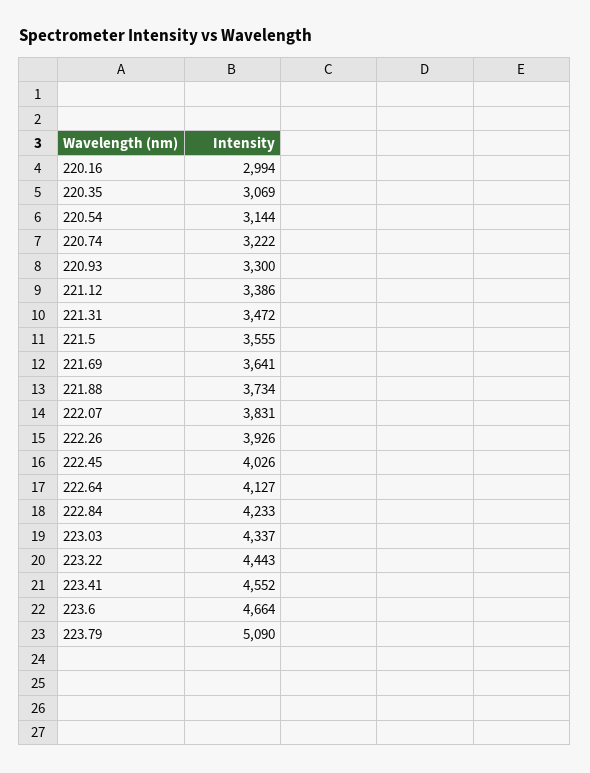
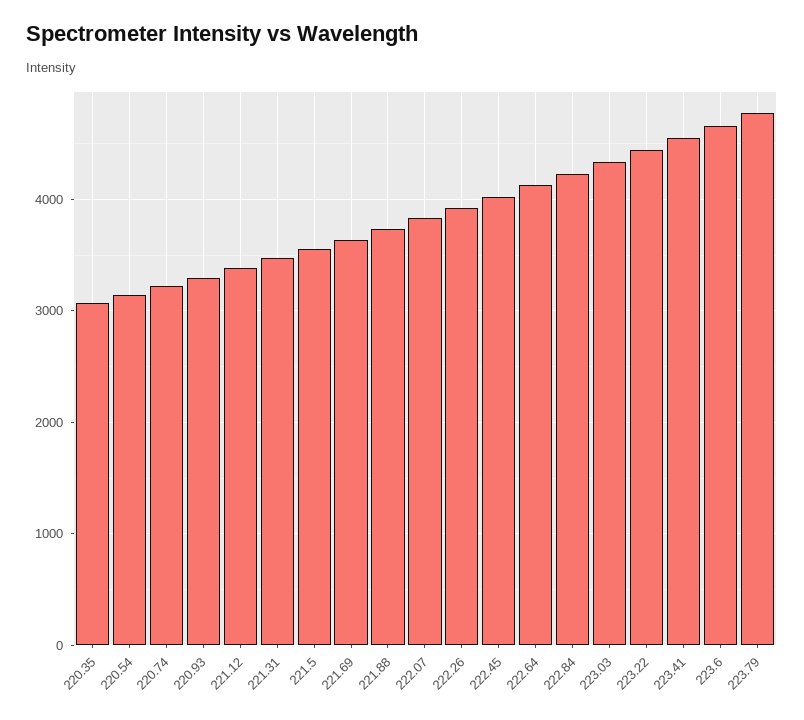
  {
-   "220.16": 2994,
    "220.35": 3069,
    "220.54": 3144,
    "220.74": 3222,
    "220.93": 3300,
    "221.12": 3386,
    "221.31": 3472,
    "221.5": 3555,
    "221.69": 3641,
    "221.88": 3734,
    "222.07": 3831,
    "222.26": 3926,
    "222.45": 4026,
    "222.64": 4127,
    "222.84": 4233,
    "223.03": 4337,
    "223.22": 4443,
    "223.41": 4552,
    "223.6": 4664,
-   "223.79": 5090
+   "223.79": 4800
  }

